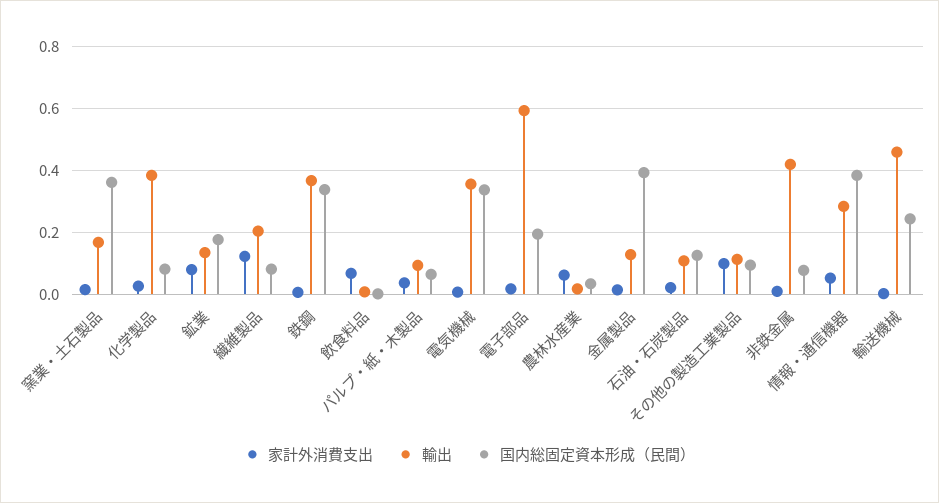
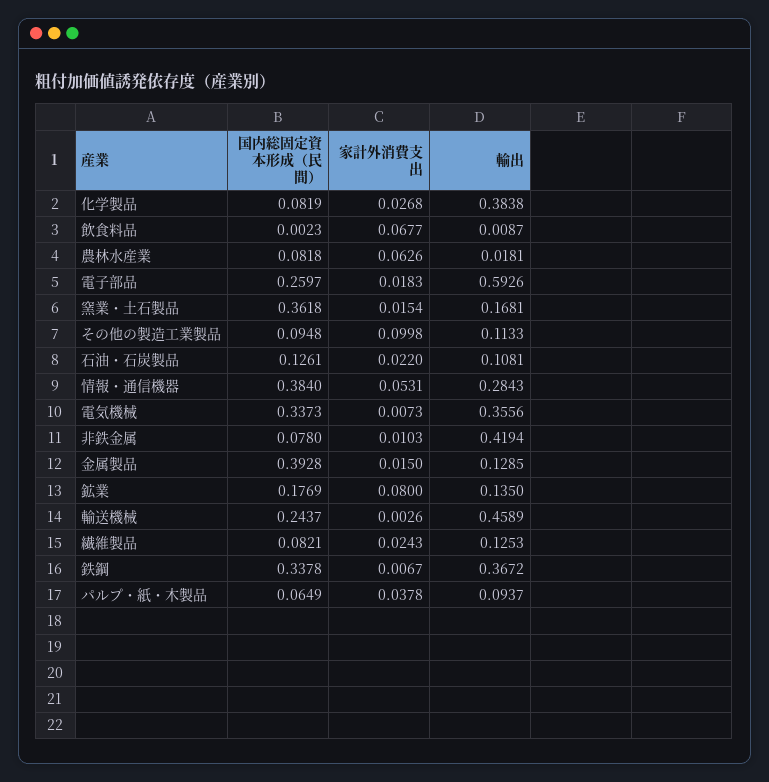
  {
    "家計外消費支出": {
      "窯業・土石製品": 0.0154,
      "化学製品": 0.0268,
      "鉱業": 0.08,
-     "繊維製品": 0.12,
+     "繊維製品": 0.0243,
      "鉄鋼": 0.0067,
      "飲食料品": 0.0677,
      "パルプ・紙・木製品": 0.0378,
      "電気機械": 0.0073,
      "電子部品": 0.0183,
      "農林水産業": 0.0626,
      "金属製品": 0.015,
      "石油・石炭製品": 0.022,
      "その他の製造工業製品": 0.0998,
      "非鉄金属": 0.0103,
      "情報・通信機器": 0.0531,
      "輸送機械": 0.0026
    },
    "輸出": {
      "窯業・土石製品": 0.1681,
      "化学製品": 0.3838,
      "鉱業": 0.135,
-     "繊維製品": 0.2,
+     "繊維製品": 0.1253,
      "鉄鋼": 0.3672,
      "飲食料品": 0.0087,
      "パルプ・紙・木製品": 0.0937,
      "電気機械": 0.3556,
      "電子部品": 0.5926,
      "農林水産業": 0.0181,
      "金属製品": 0.1285,
      "石油・石炭製品": 0.1081,
      "その他の製造工業製品": 0.1133,
      "非鉄金属": 0.4194,
      "情報・通信機器": 0.2843,
      "輸送機械": 0.4589
    },
    "国内総固定資本形成（民間）": {
      "窯業・土石製品": 0.3618,
      "化学製品": 0.0819,
      "鉱業": 0.1769,
      "繊維製品": 0.0821,
      "鉄鋼": 0.3378,
      "飲食料品": 0.0023,
      "パルプ・紙・木製品": 0.0649,
      "電気機械": 0.3373,
-     "電子部品": 0.2,
+     "電子部品": 0.2597,
-     "農林水産業": 0.04,
+     "農林水産業": 0.0818,
      "金属製品": 0.3928,
      "石油・石炭製品": 0.1261,
      "その他の製造工業製品": 0.0948,
      "非鉄金属": 0.078,
      "情報・通信機器": 0.384,
      "輸送機械": 0.2437
    }
  }

